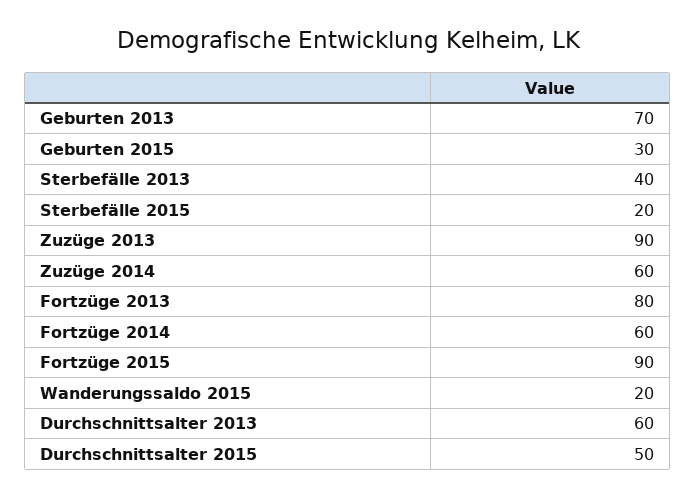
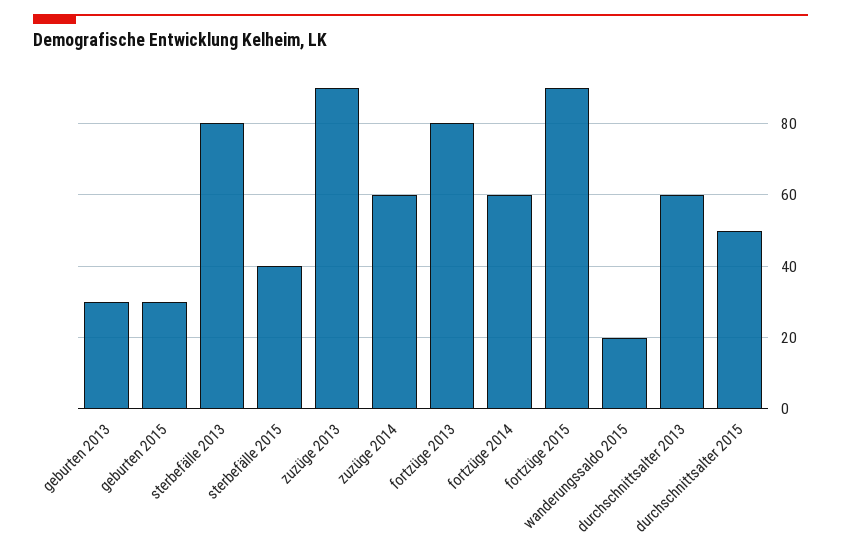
  {
-   "Geburten 2013": 70,
+   "Geburten 2013": 30,
    "Geburten 2015": 30,
-   "Sterbefälle 2013": 40,
+   "Sterbefälle 2013": 80,
-   "Sterbefälle 2015": 20,
+   "Sterbefälle 2015": 40,
    "Zuzüge 2013": 90,
    "Zuzüge 2014": 60,
    "Fortzüge 2013": 80,
    "Fortzüge 2014": 60,
    "Fortzüge 2015": 90,
    "Wanderungssaldo 2015": 20,
    "Durchschnittsalter 2013": 60,
    "Durchschnittsalter 2015": 50
  }

